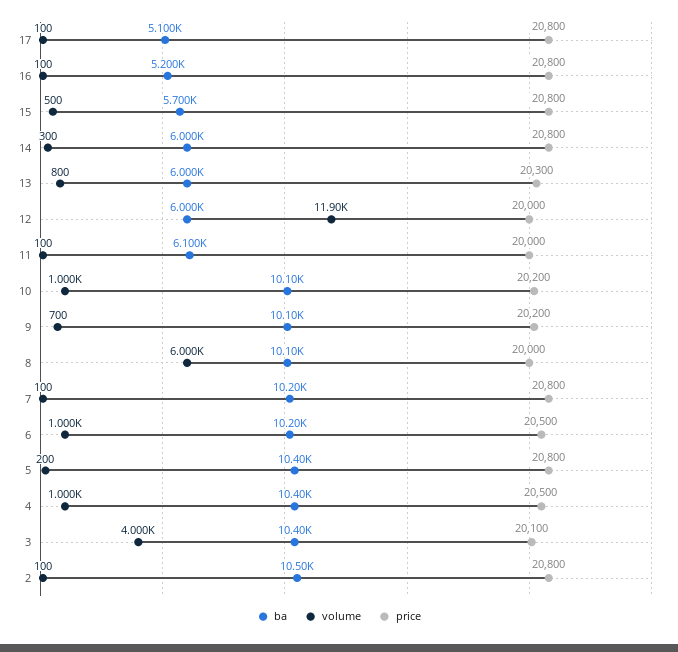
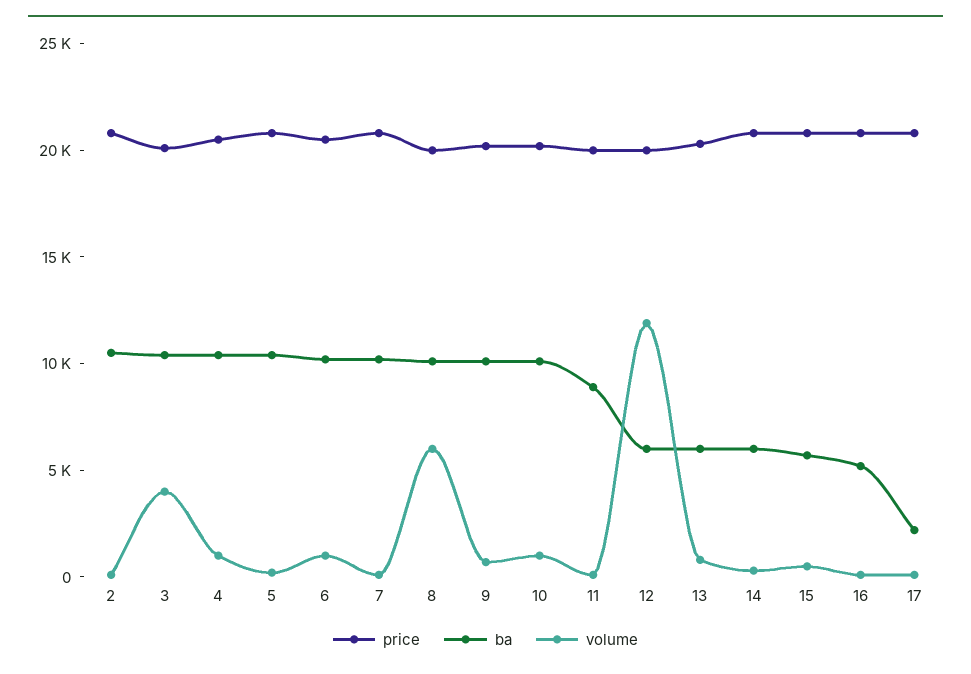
  {
    "ba": {
-     "17": 5100,
+     "17": 2000,
      "16": 5200,
      "15": 5700,
      "14": 6000,
      "13": 6000,
      "12": 6000,
-     "11": 6100,
+     "11": 9000,
      "10": 10100,
      "9": 10100,
      "8": 10100,
      "7": 10200,
      "6": 10200,
      "5": 10400,
      "4": 10400,
      "3": 10400,
      "2": 10500
    },
    "volume": {
      "17": 100,
      "16": 100,
      "15": 500,
      "14": 300,
      "13": 800,
      "12": 11900,
      "11": 100,
      "10": 1000,
      "9": 700,
      "8": 6000,
      "7": 100,
      "6": 1000,
      "5": 200,
      "4": 1000,
      "3": 4000,
      "2": 100
    },
    "price": {
      "17": 20800,
      "16": 20800,
      "15": 20800,
      "14": 20800,
      "13": 20300,
      "12": 20000,
      "11": 20000,
      "10": 20200,
      "9": 20200,
      "8": 20000,
      "7": 20800,
      "6": 20500,
      "5": 20800,
      "4": 20500,
      "3": 20100,
      "2": 20800
    }
  }

